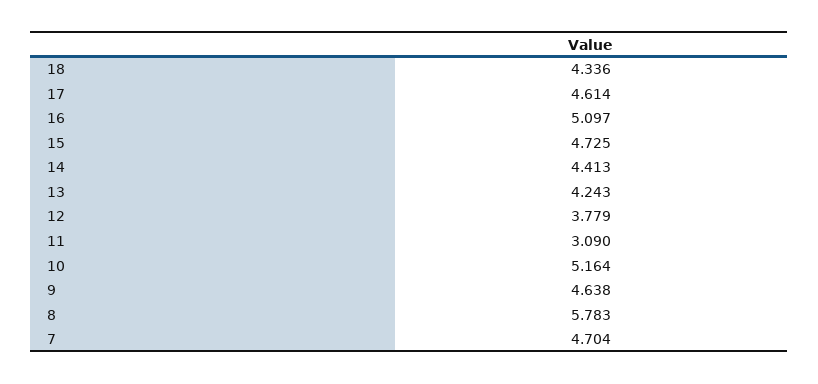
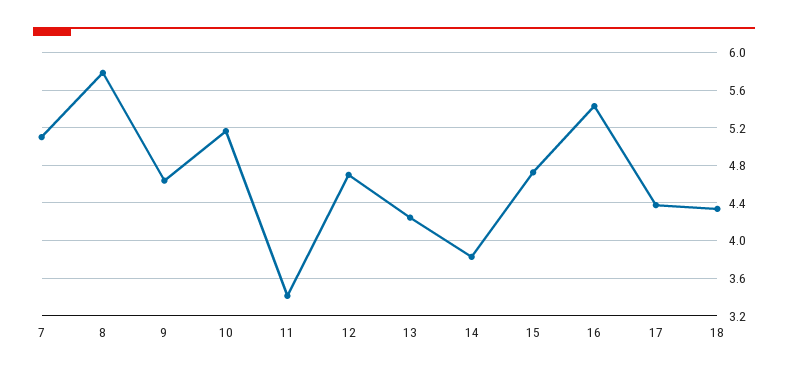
  {
    "18": 4.336,
-   "17": 4.614,
+   "17": 4.4,
-   "16": 5.097,
+   "16": 5.4,
    "15": 4.725,
-   "14": 4.413,
+   "14": 3.8,
    "13": 4.243,
-   "12": 3.779,
+   "12": 4.7,
-   "11": 3.09,
+   "11": 3.4,
    "10": 5.164,
    "9": 4.638,
    "8": 5.783,
-   "7": 4.704
+   "7": 5.1
  }

